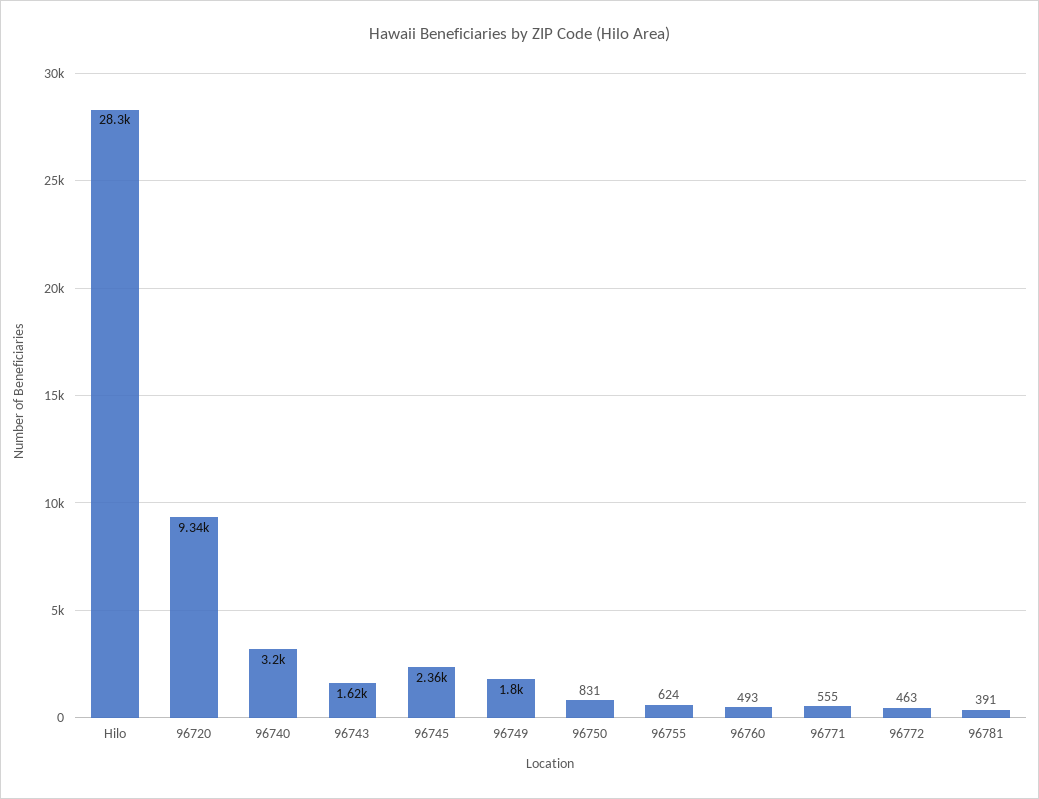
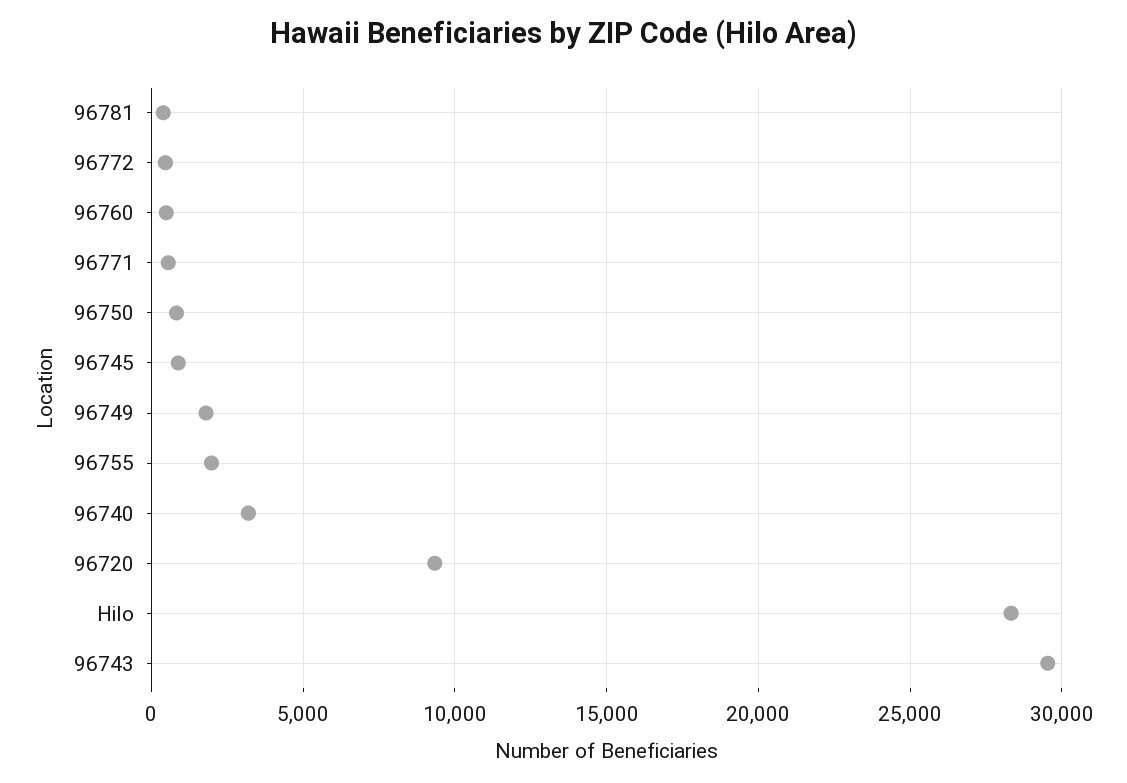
  {
    "Hilo": 28300,
    "96720": 9340,
    "96740": 3200,
-   "96743": 1620,
+   "96743": 29500,
-   "96745": 2360,
+   "96745": 1000,
    "96749": 1800,
    "96750": 831,
-   "96755": 624,
+   "96755": 2000,
    "96760": 493,
    "96771": 555,
    "96772": 463,
    "96781": 391
  }

